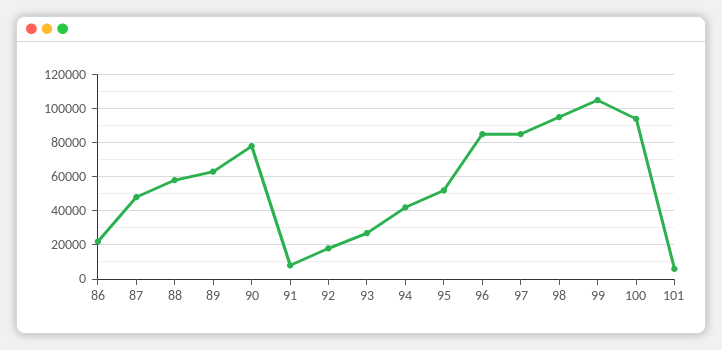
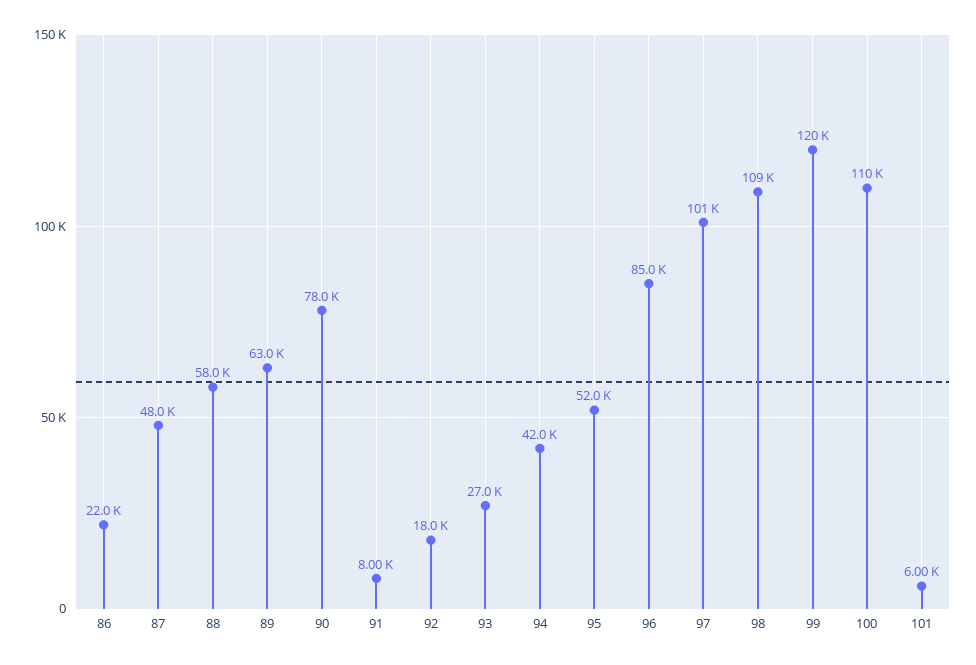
  {
    "86": 22000,
    "87": 48000,
    "88": 58000,
    "89": 63000,
    "90": 78000,
    "91": 8000,
    "92": 18000,
    "93": 27000,
    "94": 42000,
    "95": 52000,
    "96": 85000,
-   "97": 85000,
+   "97": 101000,
-   "98": 95000,
+   "98": 109000,
-   "99": 105000,
+   "99": 120000,
-   "100": 95000,
+   "100": 110000,
    "101": 6000
  }

